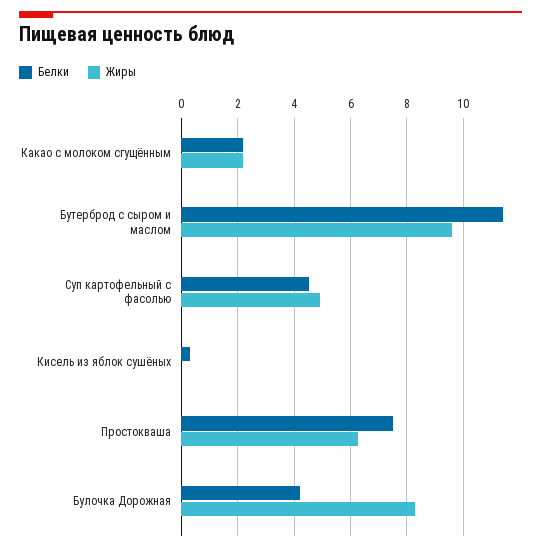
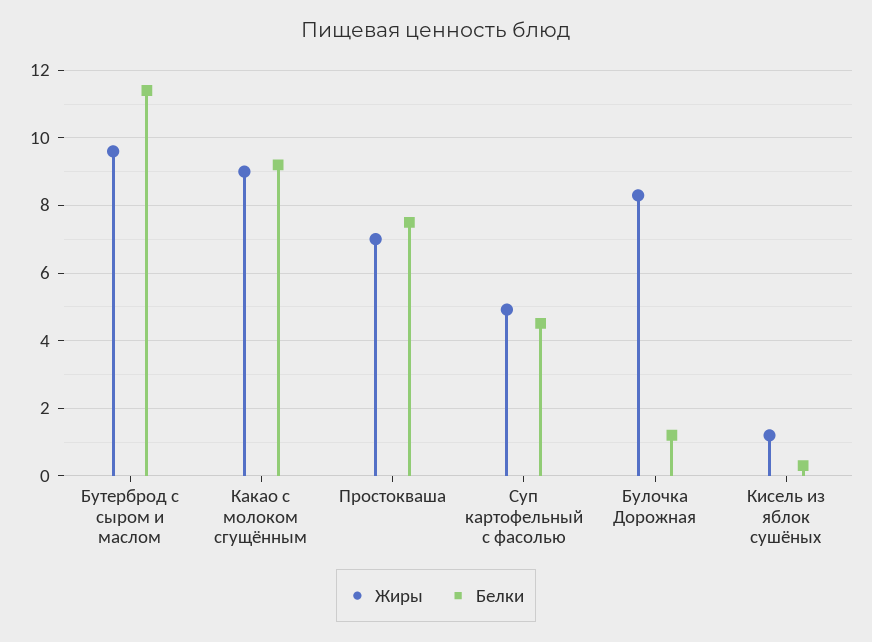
  {
    "Белки": {
-     "Какао с молоком сгущённым": 2.25,
+     "Какао с молоком сгущённым": 9.2,
      "Бутерброд с сыром и маслом": 11.4,
      "Суп картофельный с фасолью": 4.6,
      "Кисель из яблок сушёных": 0.4,
      "Простокваша": 7.6,
-     "Булочка Дорожная": 4.25
+     "Булочка Дорожная": 1.2
    },
    "Жиры": {
-     "Какао с молоком сгущённым": 2.25,
+     "Какао с молоком сгущённым": 9,
      "Бутерброд с сыром и маслом": 9.6,
      "Суп картофельный с фасолью": 5,
-     "Кисель из яблок сушёных": 0,
+     "Кисель из яблок сушёных": 1.2,
-     "Простокваша": 6.25,
+     "Простокваша": 7,
      "Булочка Дорожная": 8.4
    }
  }

